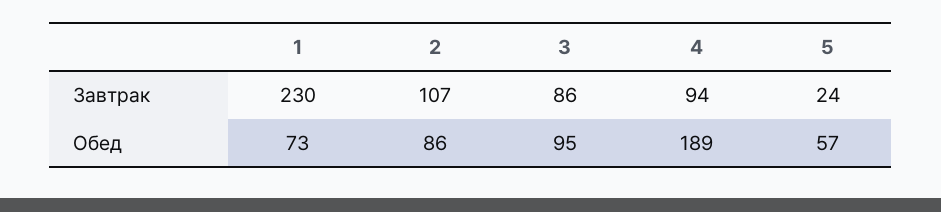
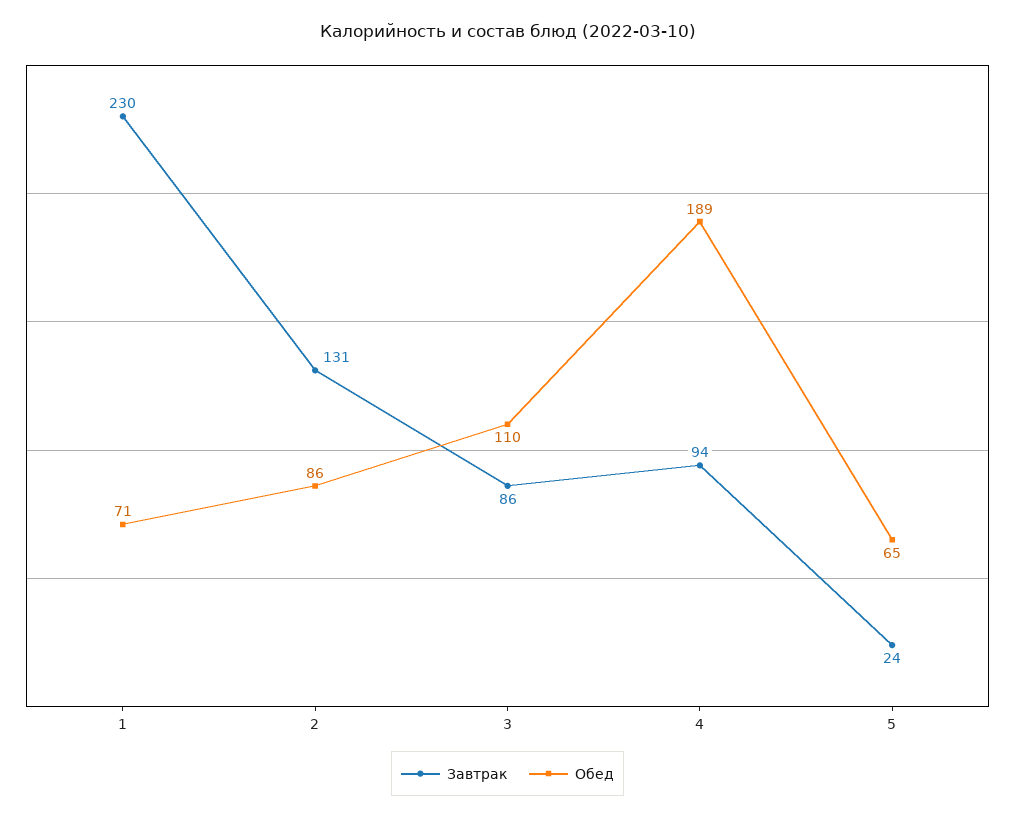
  {
    "Завтрак": {
      "1": 230,
-     "2": 107,
+     "2": 131,
      "3": 86,
      "4": 94,
      "5": 24
    },
    "Обед": {
-     "1": 73,
+     "1": 71,
      "2": 86,
-     "3": 95,
+     "3": 110,
      "4": 189,
-     "5": 57
+     "5": 65
    }
  }

